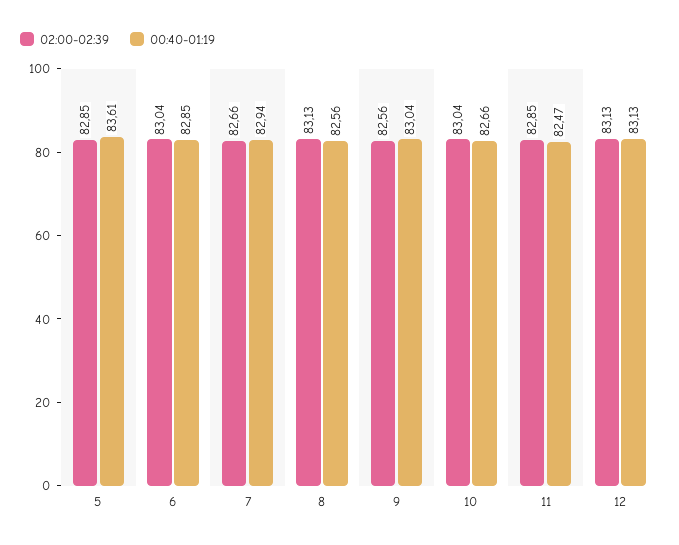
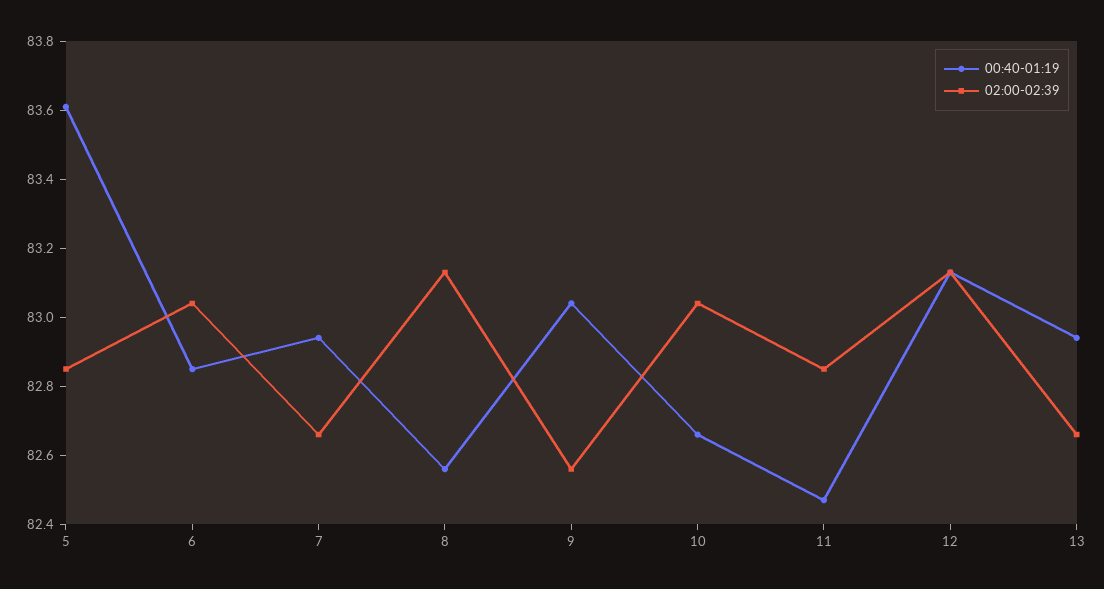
  {
    "02:00-02:39": {
      "5": 82.85,
      "6": 83.04,
      "7": 82.66,
      "8": 83.13,
      "9": 82.56,
      "10": 83.04,
      "11": 82.85,
-     "12": 83.13
+     "12": 83.13,
+     "13": 82.65
    },
    "00:40-01:19": {
      "5": 83.61,
      "6": 82.85,
      "7": 82.94,
      "8": 82.56,
      "9": 83.04,
      "10": 82.66,
      "11": 82.47,
-     "12": 83.13
+     "12": 83.13,
+     "13": 82.95
    }
  }

